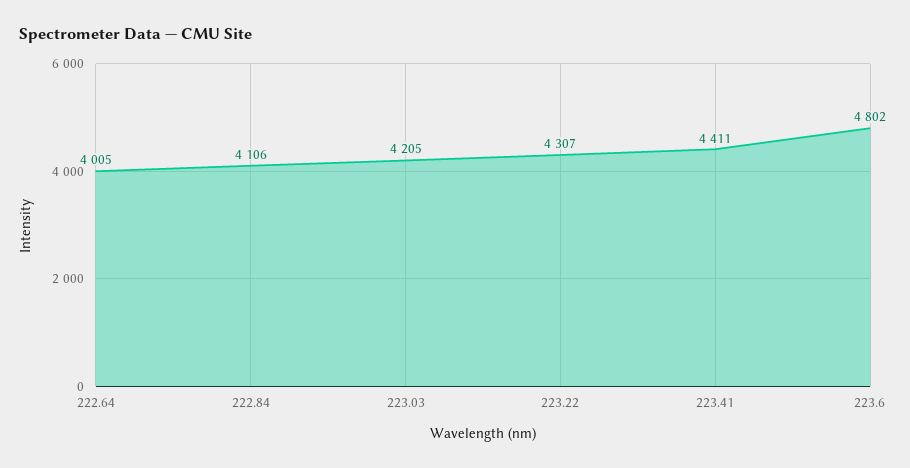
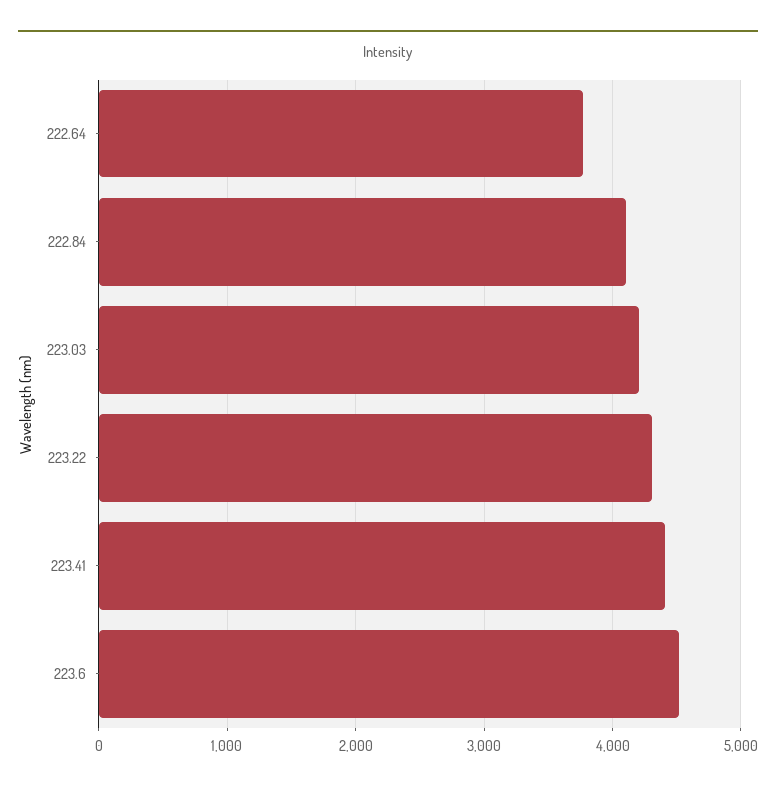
  {
-   "222.64": 4005,
+   "222.64": 3800,
    "222.84": 4106,
    "223.03": 4205,
    "223.22": 4307,
    "223.41": 4411,
-   "223.6": 4802
+   "223.6": 4500
  }

